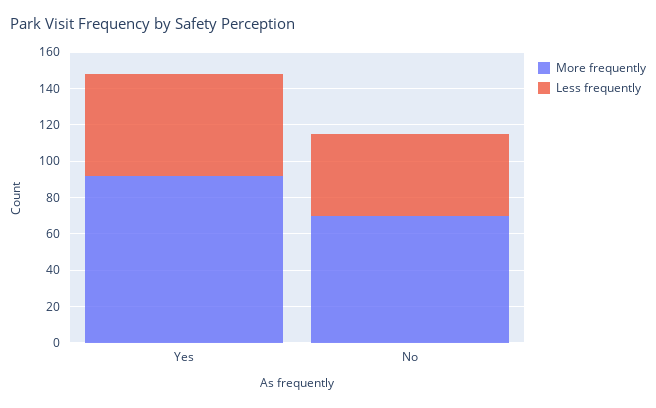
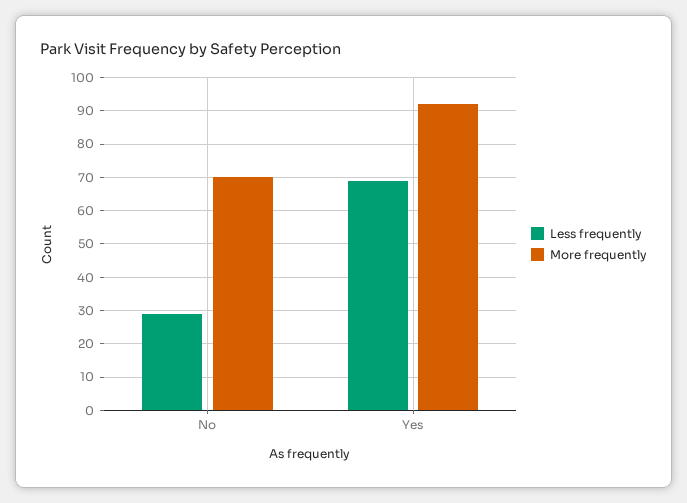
  {
    "More frequently": {
      "Yes": 90,
      "No": 70
    },
    "Less frequently": {
-     "Yes": 55,
+     "Yes": 70,
-     "No": 45
+     "No": 30
    }
  }

